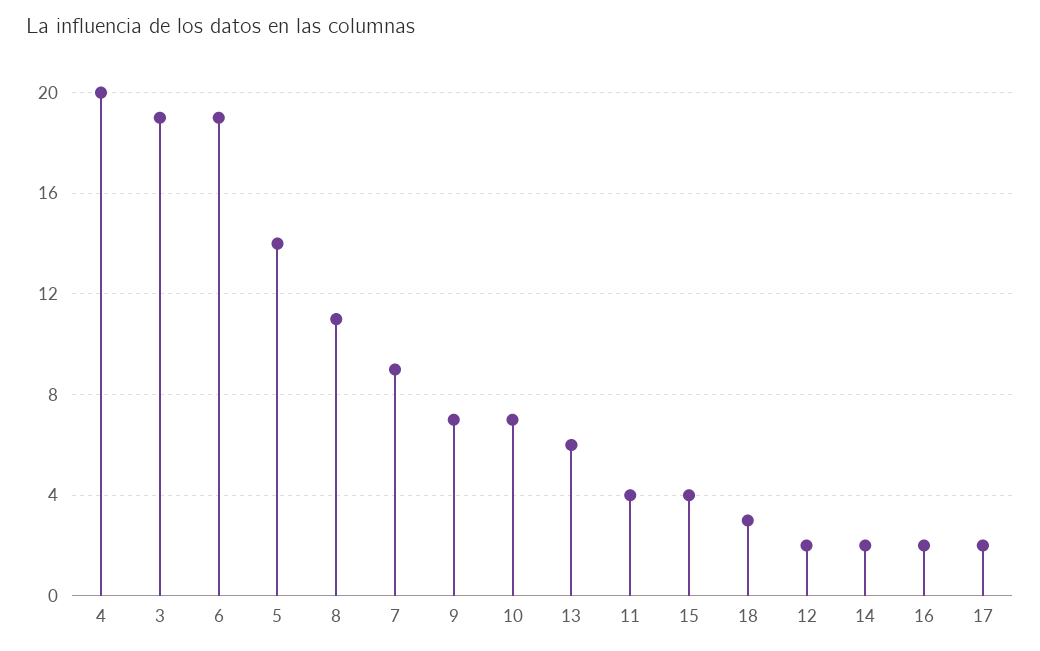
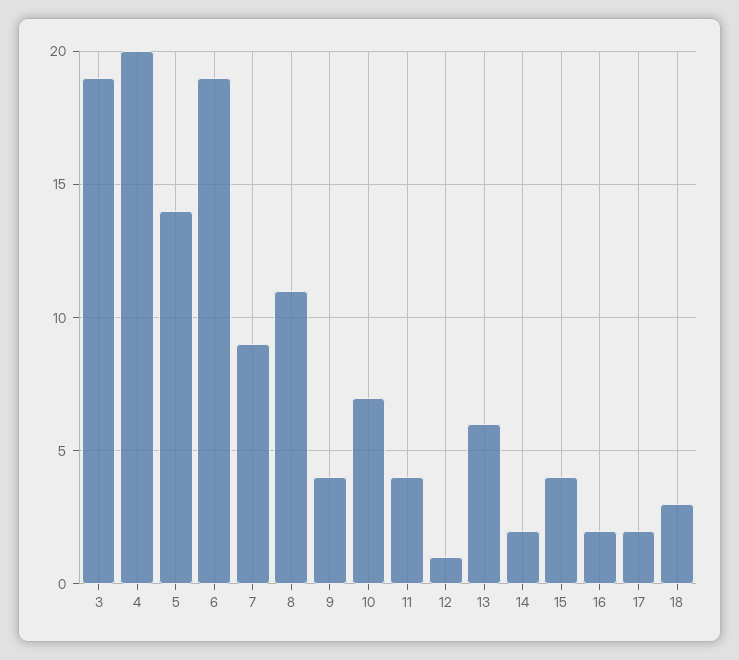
  {
    "4": 20,
    "3": 19,
    "6": 19,
    "5": 14,
    "8": 11,
    "7": 9,
-   "9": 7,
+   "9": 4,
    "10": 7,
    "13": 6,
    "11": 4,
    "15": 4,
    "18": 3,
-   "12": 2,
+   "12": 1,
    "14": 2,
    "16": 2,
    "17": 2
  }

